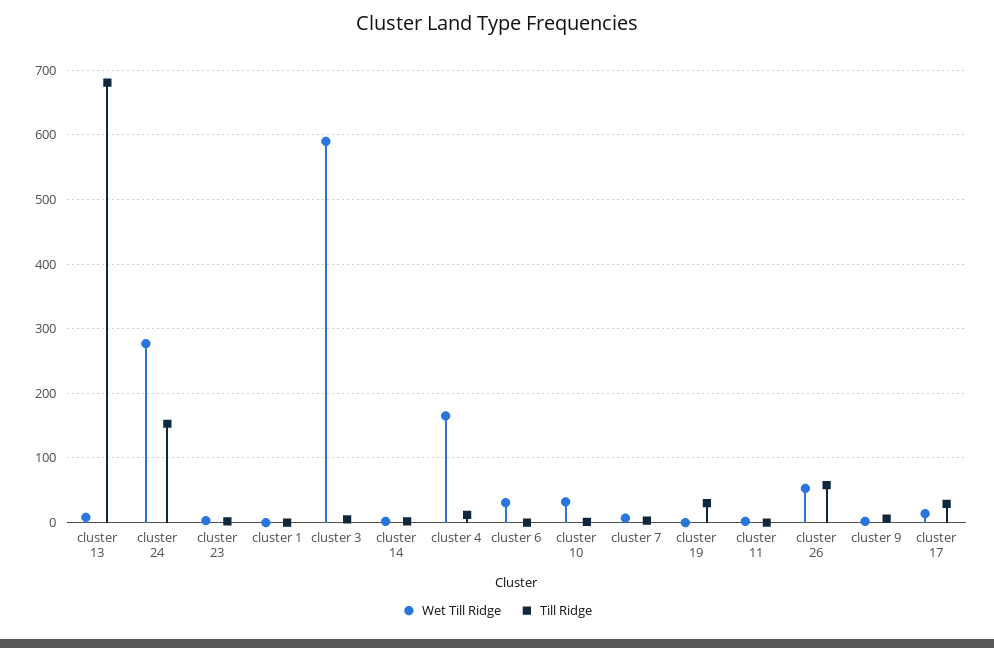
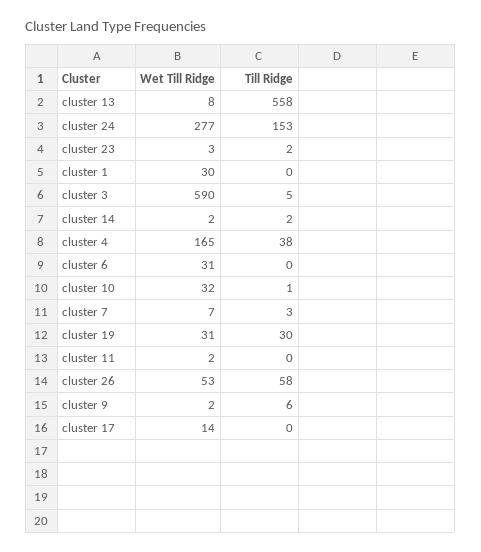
  {
    "Wet Till Ridge": {
      "cluster 13": 8,
      "cluster 24": 277,
      "cluster 23": 3,
-     "cluster 1": 0,
+     "cluster 1": 30,
      "cluster 3": 590,
      "cluster 14": 2,
      "cluster 4": 165,
      "cluster 6": 31,
      "cluster 10": 32,
      "cluster 7": 7,
-     "cluster 19": 0,
+     "cluster 19": 31,
      "cluster 11": 2,
      "cluster 26": 53,
      "cluster 9": 2,
      "cluster 17": 14
    },
    "Till Ridge": {
-     "cluster 13": 680,
+     "cluster 13": 558,
      "cluster 24": 153,
      "cluster 23": 2,
      "cluster 1": 0,
      "cluster 3": 5,
      "cluster 14": 2,
-     "cluster 4": 10,
+     "cluster 4": 38,
      "cluster 6": 0,
      "cluster 10": 1,
      "cluster 7": 3,
      "cluster 19": 30,
      "cluster 11": 0,
      "cluster 26": 58,
      "cluster 9": 6,
-     "cluster 17": 30
+     "cluster 17": 0
    }
  }

